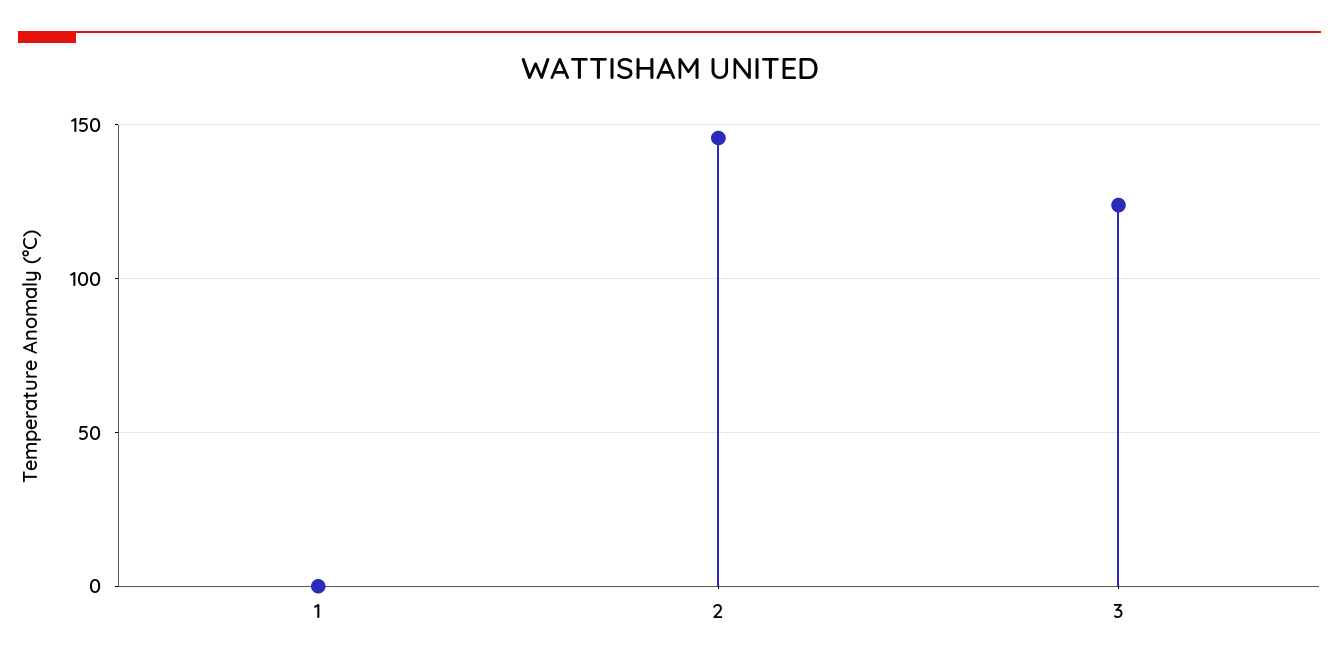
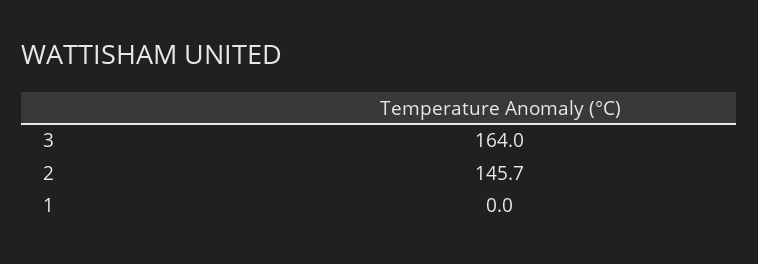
  {
    "1": 0,
    "2": 145.7,
-   "3": 125
+   "3": 164
  }

